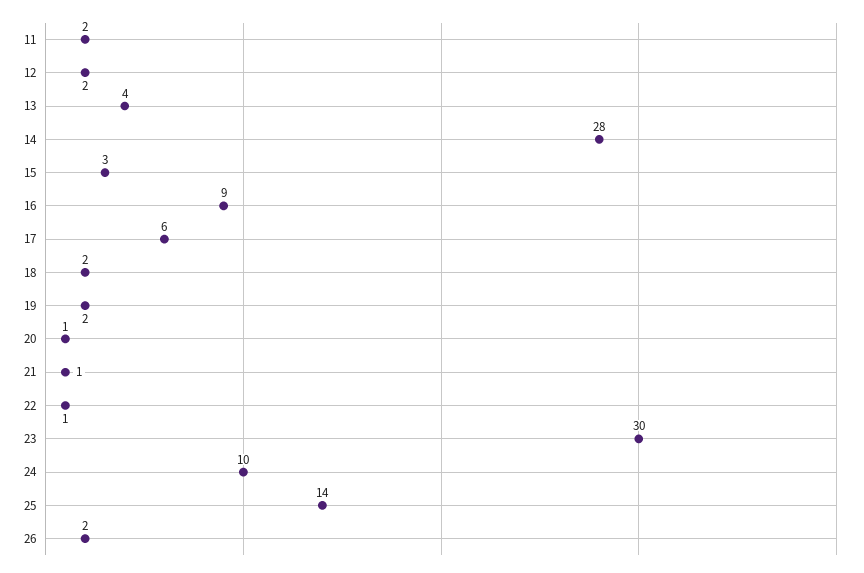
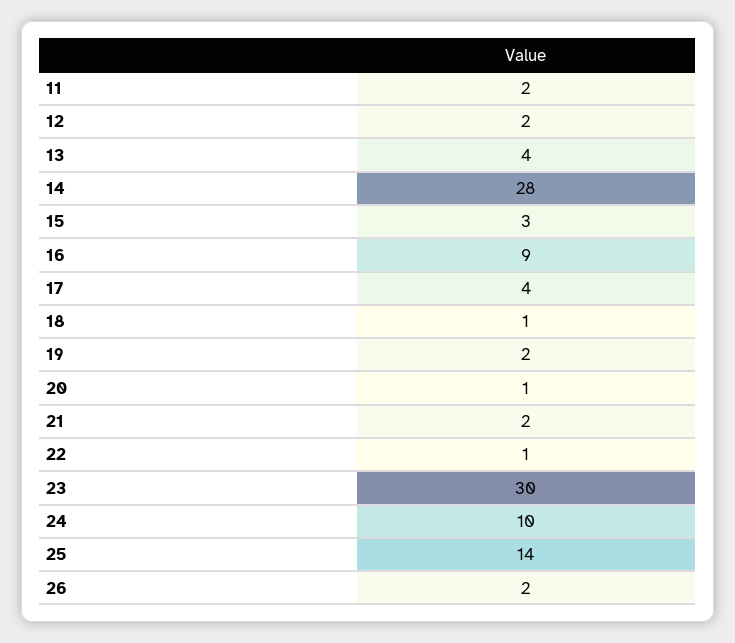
  {
    "11": 2,
    "12": 2,
    "13": 4,
    "14": 28,
    "15": 3,
    "16": 9,
-   "17": 6,
+   "17": 4,
-   "18": 2,
+   "18": 1,
    "19": 2,
    "20": 1,
-   "21": 1,
+   "21": 2,
    "22": 1,
    "23": 30,
    "24": 10,
    "25": 14,
    "26": 2
  }

